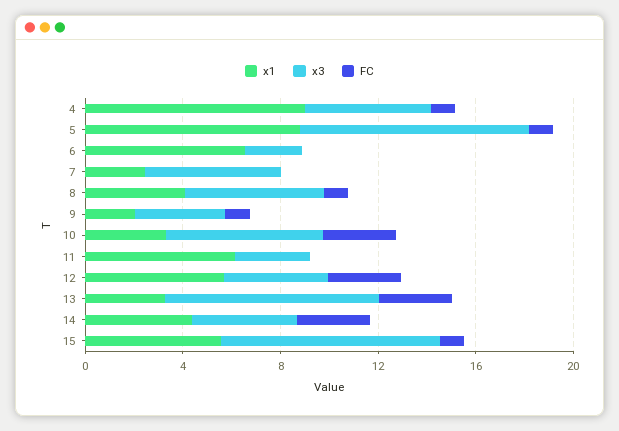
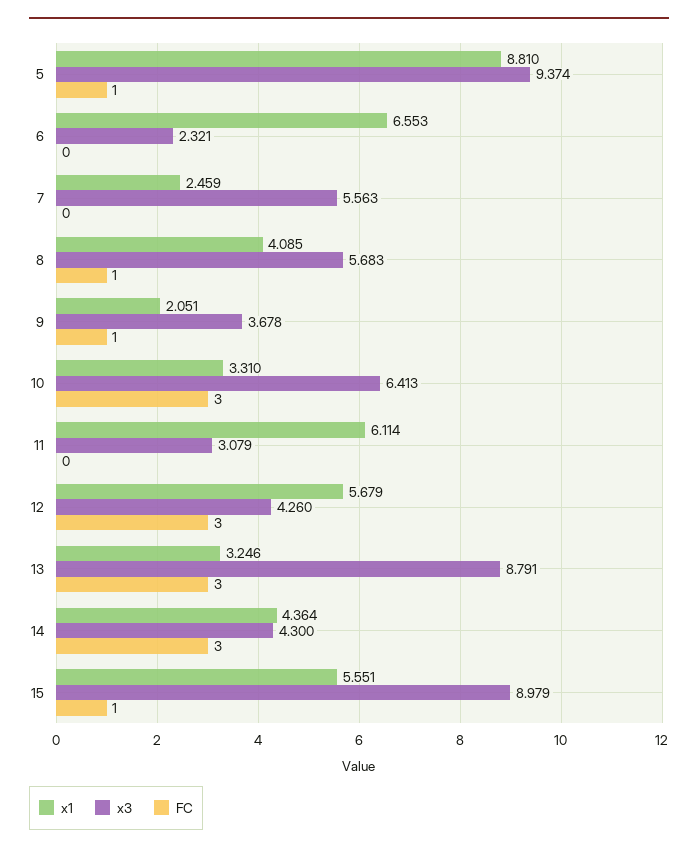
  {
    "x1": {
-     "4": 9,
      "5": 8.81,
      "6": 6.553,
      "7": 2.459,
      "8": 4.085,
      "9": 2.051,
      "10": 3.31,
      "11": 6.114,
      "12": 5.679,
      "13": 3.246,
      "14": 4.364,
      "15": 5.551
    },
    "x3": {
-     "4": 5,
      "5": 9.374,
      "6": 2.321,
      "7": 5.563,
      "8": 5.683,
      "9": 3.678,
      "10": 6.413,
      "11": 3.079,
      "12": 4.26,
      "13": 8.791,
      "14": 4.3,
      "15": 8.979
    },
    "FC": {
-     "4": 1,
      "5": 1,
      "6": 0,
      "7": 0,
      "8": 1,
      "9": 1,
      "10": 3,
      "11": 0,
      "12": 3,
      "13": 3,
      "14": 3,
      "15": 1
    }
  }

